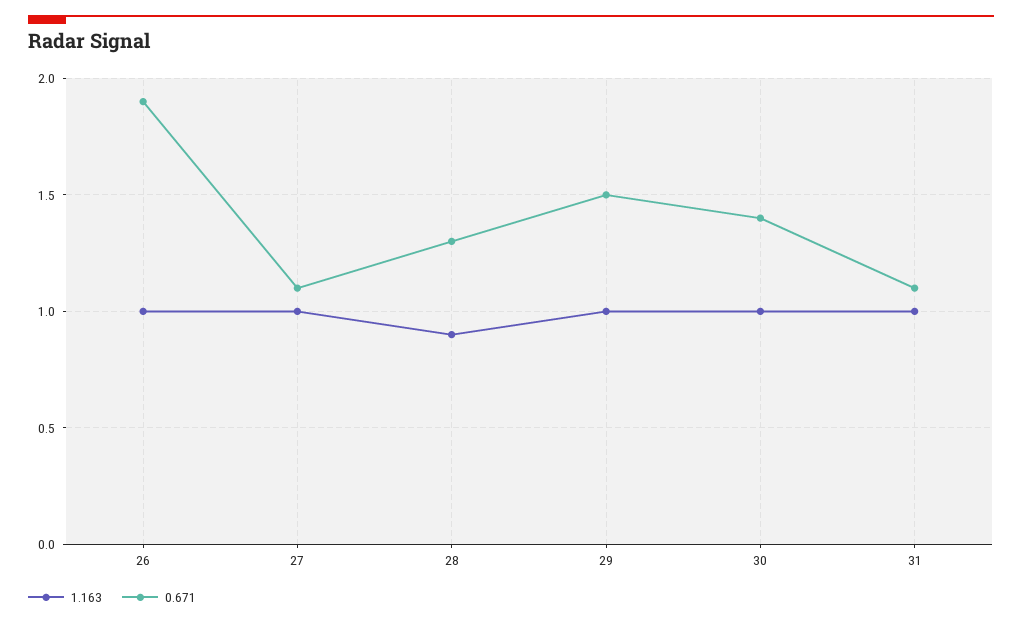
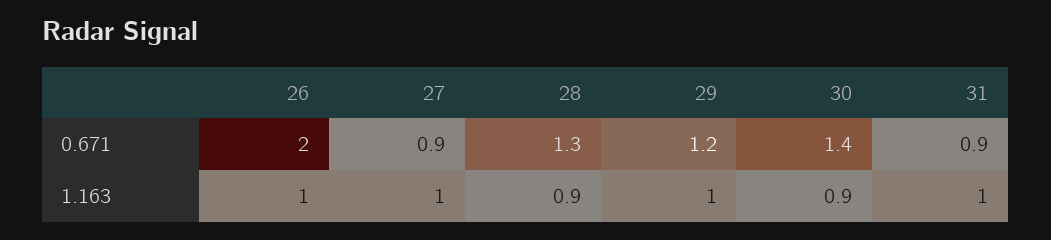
  {
    "1.163": {
      "26": 1,
      "27": 1,
      "28": 0.9,
      "29": 1,
-     "30": 1,
+     "30": 0.9,
      "31": 1
    },
    "0.671": {
-     "26": 1.9,
+     "26": 2,
-     "27": 1.1,
+     "27": 0.9,
      "28": 1.3,
-     "29": 1.5,
+     "29": 1.2,
      "30": 1.4,
-     "31": 1.1
+     "31": 0.9
    }
  }

